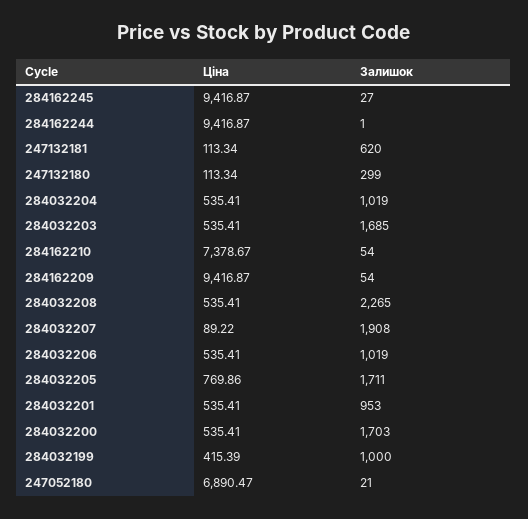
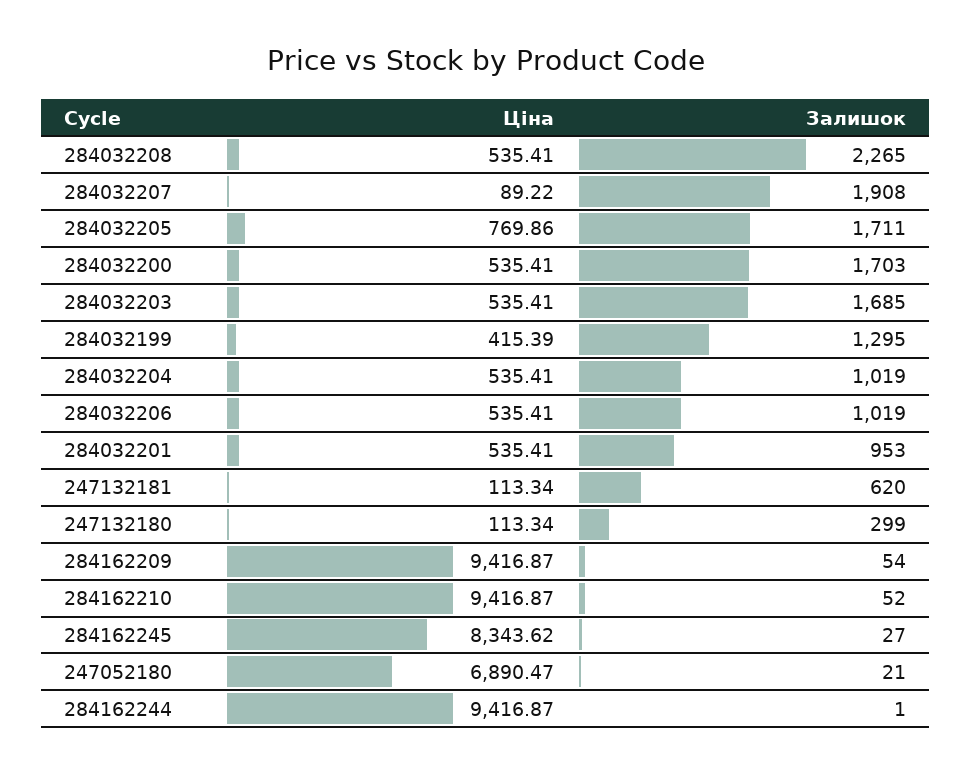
  {
    "Ціна": {
-     "284162245": 9416.87,
+     "284162245": 8343.62,
      "284162244": 9416.87,
      "247132181": 113.34,
      "247132180": 113.34,
      "284032204": 535.41,
      "284032203": 535.41,
-     "284162210": 7378.67,
+     "284162210": 9416.87,
      "284162209": 9416.87,
      "284032208": 535.41,
      "284032207": 89.22,
      "284032206": 535.41,
      "284032205": 769.86,
      "284032201": 535.41,
      "284032200": 535.41,
      "284032199": 415.39,
      "247052180": 6890.47
    },
    "Залишок": {
      "284162245": 27,
      "284162244": 1,
      "247132181": 620,
      "247132180": 299,
      "284032204": 1019,
      "284032203": 1685,
-     "284162210": 54,
+     "284162210": 52,
      "284162209": 54,
      "284032208": 2265,
      "284032207": 1908,
      "284032206": 1019,
      "284032205": 1711,
      "284032201": 953,
      "284032200": 1703,
-     "284032199": 1000,
+     "284032199": 1295,
      "247052180": 21
    }
  }

